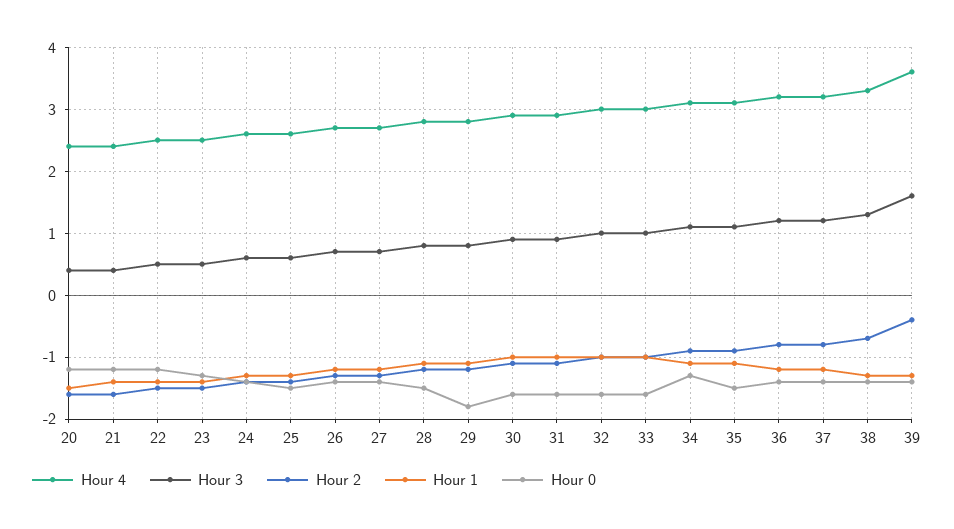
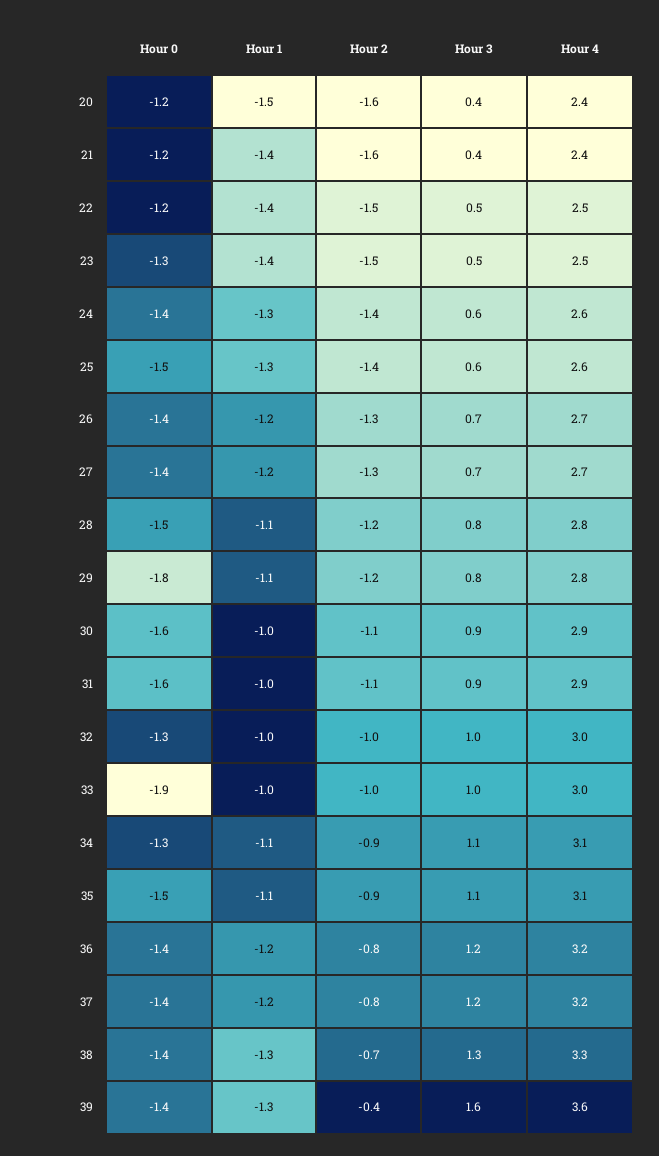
  {
    "Hour 4": {
      "20": 2.4,
      "21": 2.4,
      "22": 2.5,
      "23": 2.5,
      "24": 2.6,
      "25": 2.6,
      "26": 2.7,
      "27": 2.7,
      "28": 2.8,
      "29": 2.8,
      "30": 2.9,
      "31": 2.9,
      "32": 3,
      "33": 3,
      "34": 3.1,
      "35": 3.1,
      "36": 3.2,
      "37": 3.2,
      "38": 3.3,
      "39": 3.6
    },
    "Hour 3": {
      "20": 0.4,
      "21": 0.4,
      "22": 0.5,
      "23": 0.5,
      "24": 0.6,
      "25": 0.6,
      "26": 0.7,
      "27": 0.7,
      "28": 0.8,
      "29": 0.8,
      "30": 0.9,
      "31": 0.9,
      "32": 1,
      "33": 1,
      "34": 1.1,
      "35": 1.1,
      "36": 1.2,
      "37": 1.2,
      "38": 1.3,
      "39": 1.6
    },
    "Hour 2": {
      "20": -1.6,
      "21": -1.6,
      "22": -1.5,
      "23": -1.5,
      "24": -1.4,
      "25": -1.4,
      "26": -1.3,
      "27": -1.3,
      "28": -1.2,
      "29": -1.2,
      "30": -1.1,
      "31": -1.1,
      "32": -1,
      "33": -1,
      "34": -0.9,
      "35": -0.9,
      "36": -0.8,
      "37": -0.8,
      "38": -0.7,
      "39": -0.4
    },
    "Hour 1": {
      "20": -1.5,
      "21": -1.4,
      "22": -1.4,
      "23": -1.4,
      "24": -1.3,
      "25": -1.3,
      "26": -1.2,
      "27": -1.2,
      "28": -1.1,
      "29": -1.1,
      "30": -1,
      "31": -1,
      "32": -1,
      "33": -1,
      "34": -1.1,
      "35": -1.1,
      "36": -1.2,
      "37": -1.2,
      "38": -1.3,
      "39": -1.3
    },
    "Hour 0": {
      "20": -1.2,
      "21": -1.2,
      "22": -1.2,
      "23": -1.3,
      "24": -1.4,
      "25": -1.5,
      "26": -1.4,
      "27": -1.4,
      "28": -1.5,
      "29": -1.8,
      "30": -1.6,
      "31": -1.6,
-     "32": -1.6,
+     "32": -1.3,
-     "33": -1.6,
+     "33": -1.9,
      "34": -1.3,
      "35": -1.5,
      "36": -1.4,
      "37": -1.4,
      "38": -1.4,
      "39": -1.4
    }
  }

